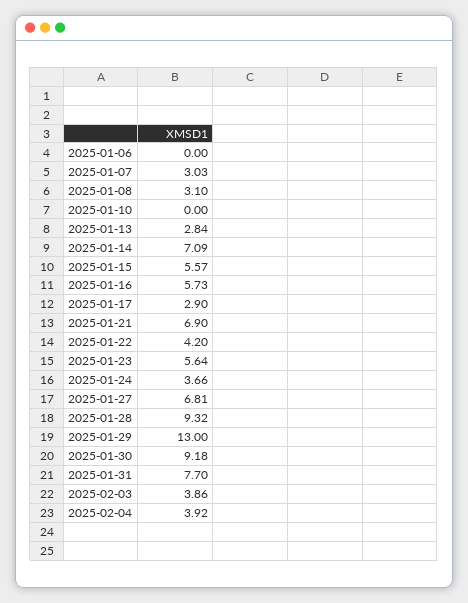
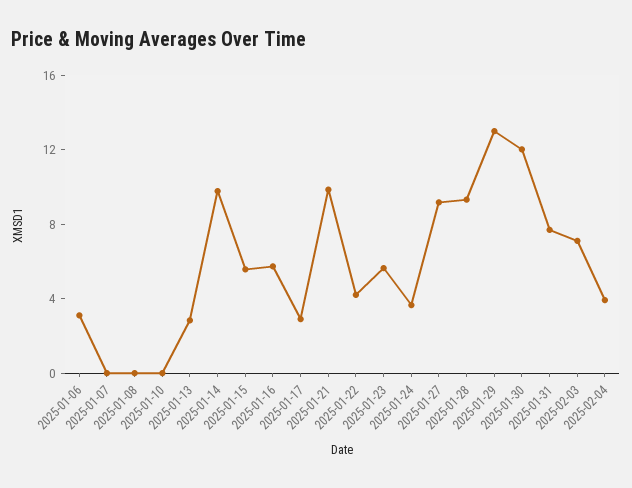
  {
-   "2025-01-06": 0,
+   "2025-01-06": 3,
-   "2025-01-07": 3.03,
+   "2025-01-07": 0,
-   "2025-01-08": 3.1,
+   "2025-01-08": 0,
    "2025-01-10": 0,
    "2025-01-13": 2.84,
-   "2025-01-14": 7.09,
+   "2025-01-14": 10,
    "2025-01-15": 5.57,
    "2025-01-16": 5.73,
    "2025-01-17": 2.9,
-   "2025-01-21": 6.9,
+   "2025-01-21": 10,
    "2025-01-22": 4.2,
    "2025-01-23": 5.64,
    "2025-01-24": 3.66,
-   "2025-01-27": 6.81,
+   "2025-01-27": 9,
    "2025-01-28": 9.32,
    "2025-01-29": 13,
-   "2025-01-30": 9.18,
+   "2025-01-30": 12,
    "2025-01-31": 7.7,
-   "2025-02-03": 3.86,
+   "2025-02-03": 7,
    "2025-02-04": 3.92
  }

